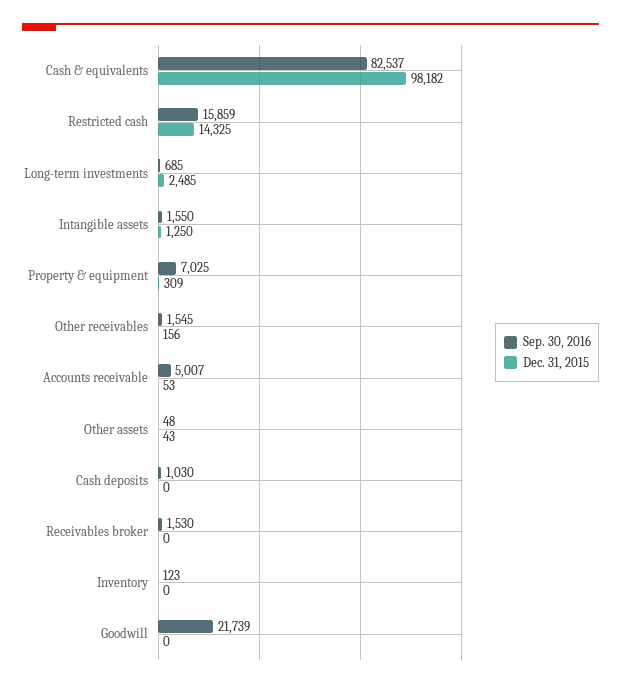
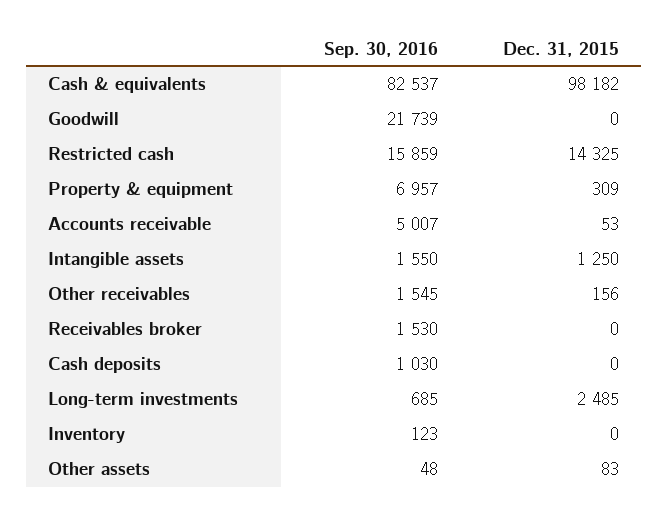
  {
    "Sep. 30, 2016": {
      "Cash & equivalents": 82537,
      "Restricted cash": 15859,
      "Long-term investments": 685,
      "Intangible assets": 1550,
-     "Property & equipment": 7025,
+     "Property & equipment": 6957,
      "Other receivables": 1545,
      "Accounts receivable": 5007,
      "Other assets": 48,
      "Cash deposits": 1030,
      "Receivables broker": 1530,
      "Inventory": 123,
      "Goodwill": 21739
    },
    "Dec. 31, 2015": {
      "Cash & equivalents": 98182,
      "Restricted cash": 14325,
      "Long-term investments": 2485,
      "Intangible assets": 1250,
      "Property & equipment": 309,
      "Other receivables": 156,
      "Accounts receivable": 53,
-     "Other assets": 43,
+     "Other assets": 83,
      "Cash deposits": 0,
      "Receivables broker": 0,
      "Inventory": 0,
      "Goodwill": 0
    }
  }

